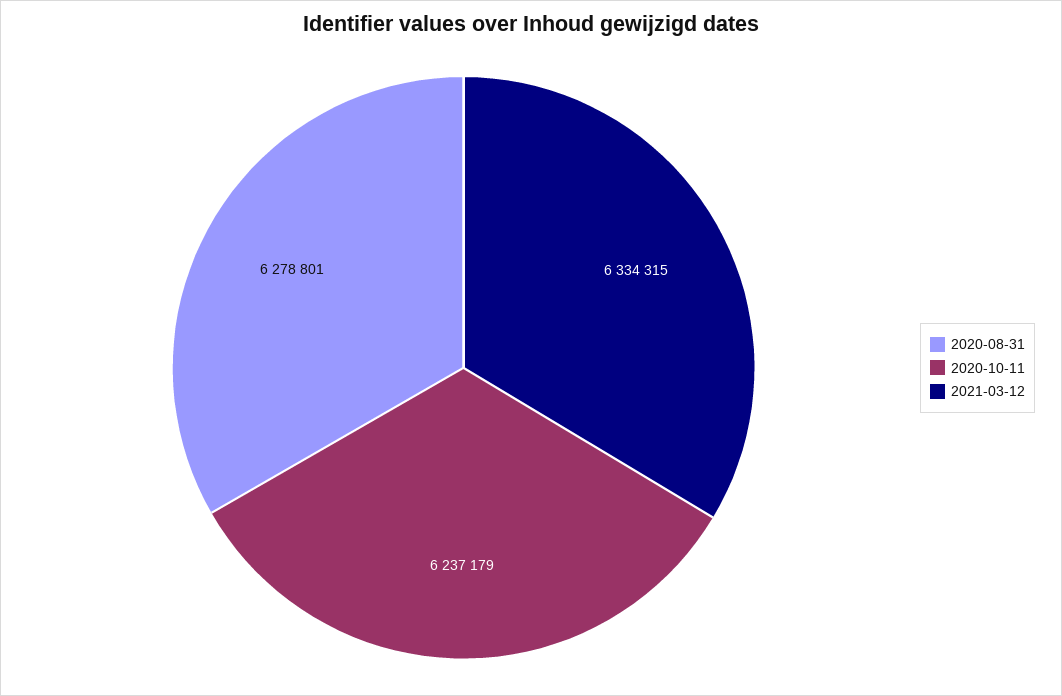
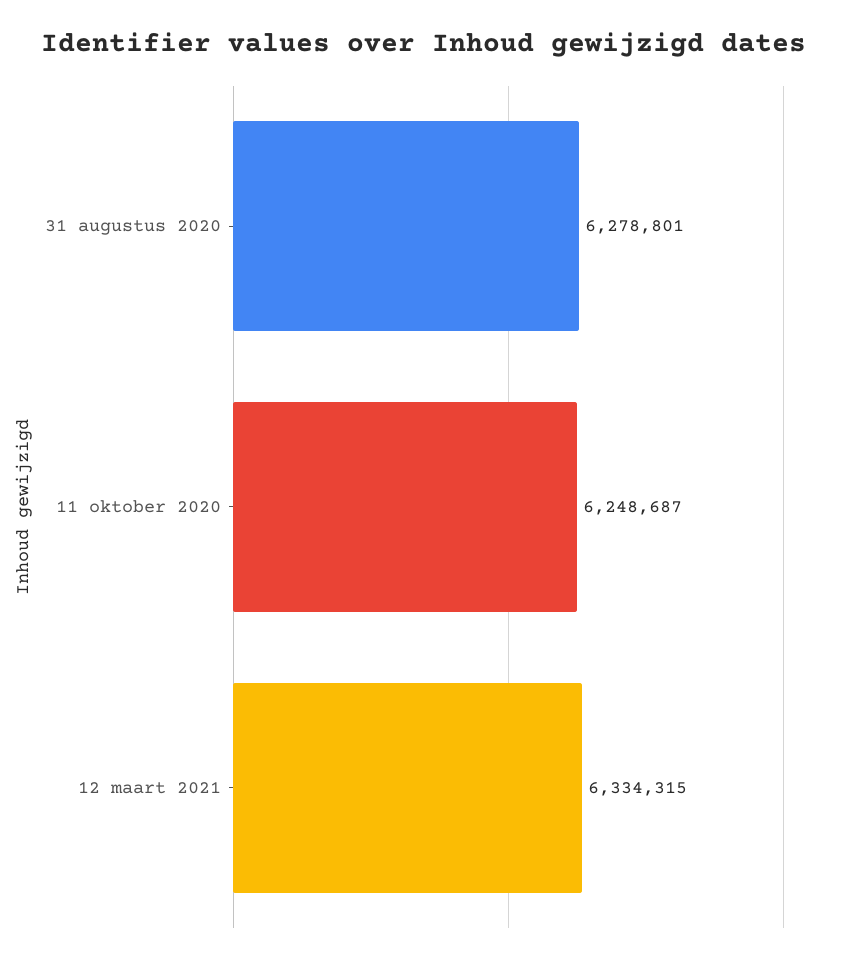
  {
    "2020-08-31": 6278801,
-   "2020-10-11": 6237179,
+   "2020-10-11": 6248687,
    "2021-03-12": 6334315
  }

